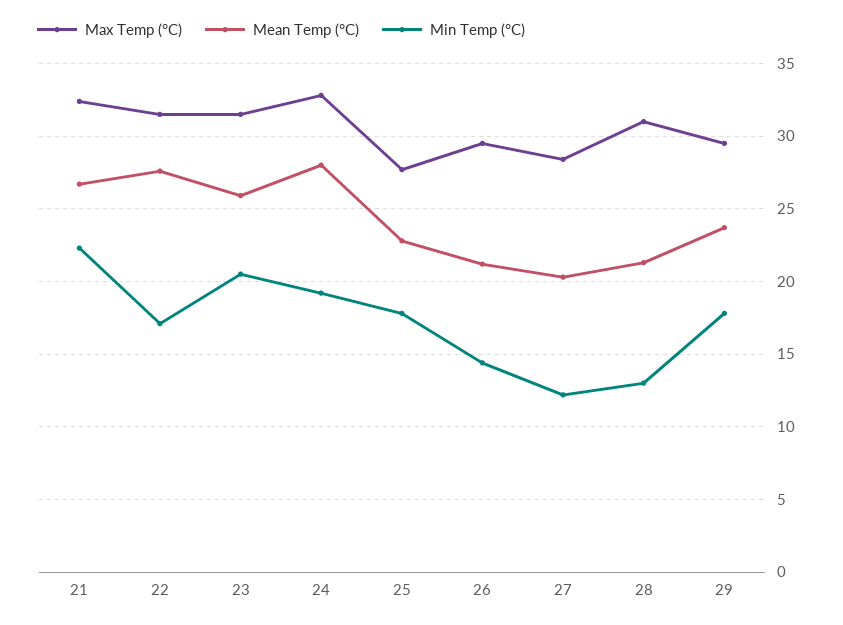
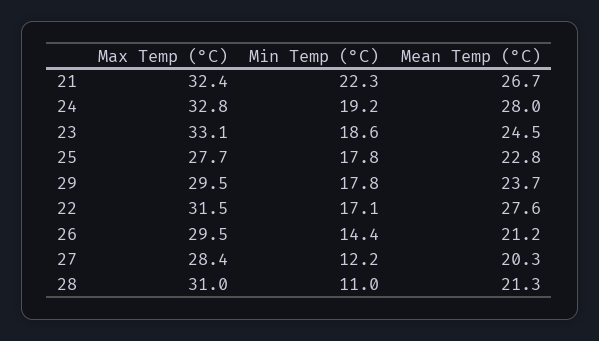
  {
    "Max Temp (°C)": {
      "21": 32.4,
      "22": 31.5,
-     "23": 31.5,
+     "23": 33.1,
      "24": 32.8,
      "25": 27.7,
      "26": 29.5,
      "27": 28.4,
      "28": 31,
      "29": 29.5
    },
    "Mean Temp (°C)": {
      "21": 26.7,
      "22": 27.6,
-     "23": 26,
+     "23": 24.5,
      "24": 28,
      "25": 22.8,
      "26": 21.2,
      "27": 20.3,
      "28": 21.3,
      "29": 23.7
    },
    "Min Temp (°C)": {
      "21": 22.3,
      "22": 17.1,
-     "23": 20.5,
+     "23": 18.6,
      "24": 19.2,
      "25": 17.8,
      "26": 14.4,
      "27": 12.2,
-     "28": 13,
+     "28": 11,
      "29": 17.8
    }
  }

